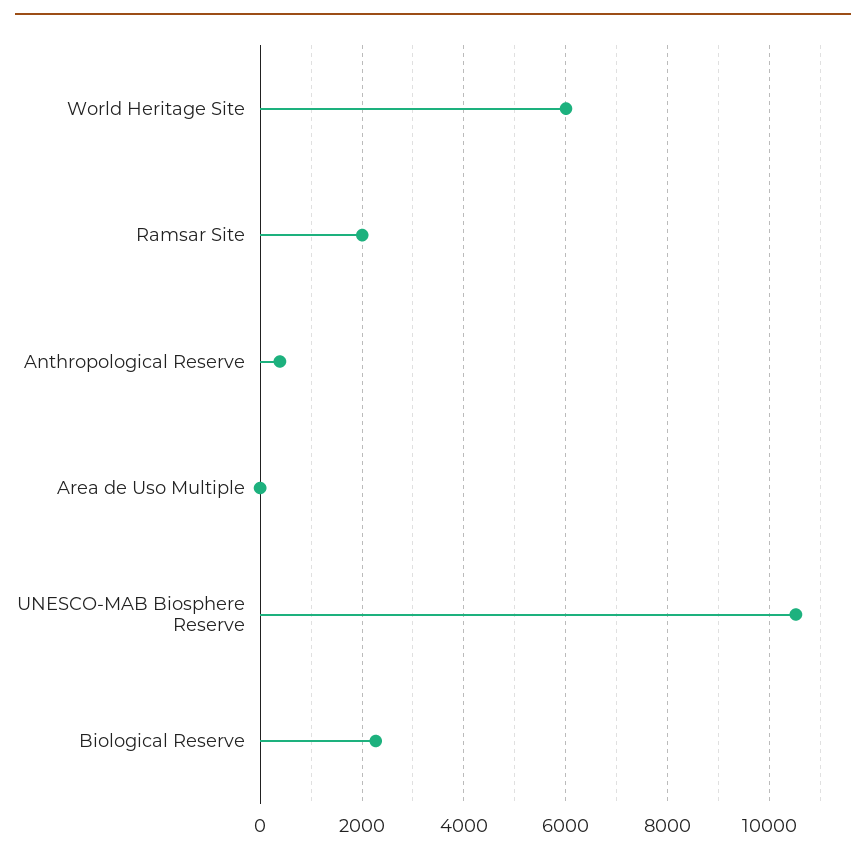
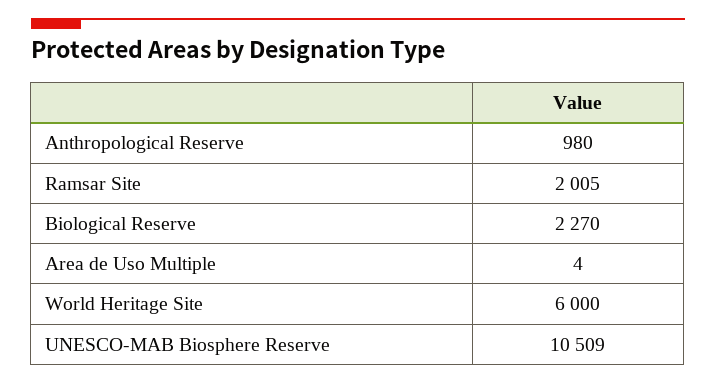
  {
    "World Heritage Site": 6000,
    "Ramsar Site": 2005,
-   "Anthropological Reserve": 400,
+   "Anthropological Reserve": 980,
    "Area de Uso Multiple": 4,
    "UNESCO-MAB Biosphere Reserve": 10509,
    "Biological Reserve": 2270
  }

